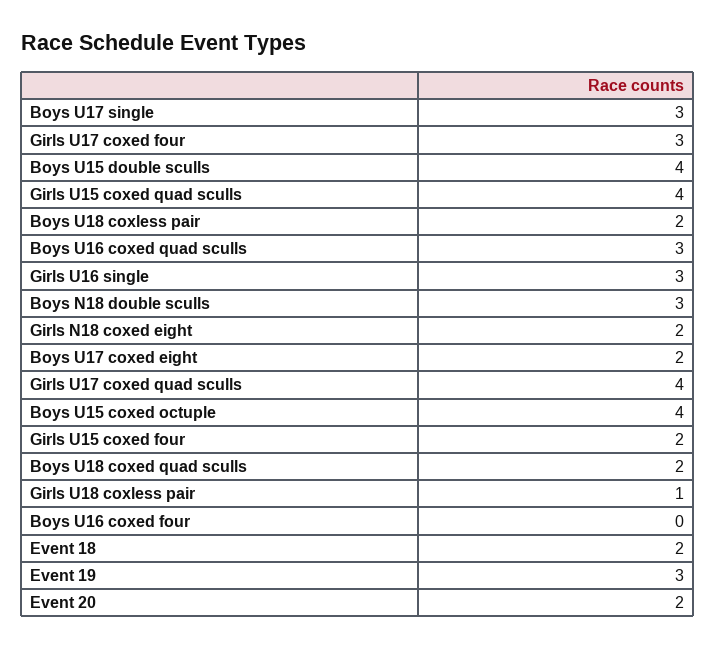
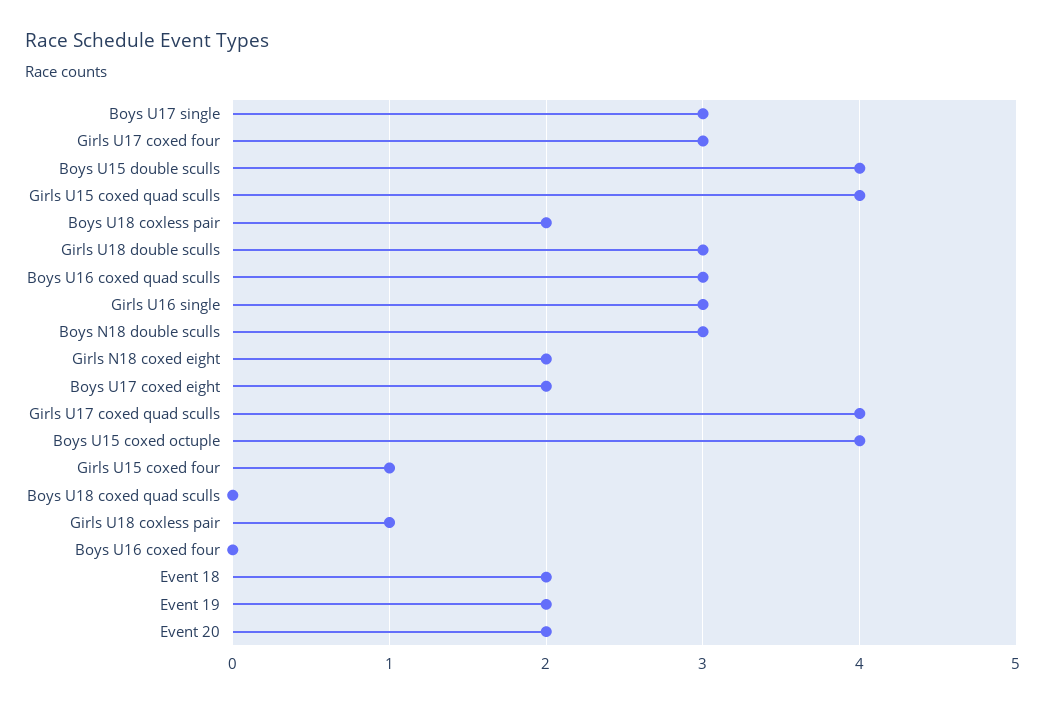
  {
    "Boys U17 single": 3,
    "Girls U17 coxed four": 3,
    "Boys U15 double sculls": 4,
    "Girls U15 coxed quad sculls": 4,
    "Boys U18 coxless pair": 2,
    "Boys U16 coxed quad sculls": 3,
    "Girls U16 single": 3,
    "Boys N18 double sculls": 3,
    "Girls N18 coxed eight": 2,
    "Boys U17 coxed eight": 2,
    "Girls U17 coxed quad sculls": 4,
    "Boys U15 coxed octuple": 4,
-   "Girls U15 coxed four": 2,
+   "Girls U15 coxed four": 1,
-   "Boys U18 coxed quad sculls": 2,
+   "Boys U18 coxed quad sculls": 0,
    "Girls U18 coxless pair": 1,
    "Boys U16 coxed four": 0,
    "Event 18": 2,
-   "Event 19": 3,
+   "Event 19": 2,
-   "Event 20": 2
+   "Event 20": 2,
+   "Girls U18 double sculls": 3
  }

